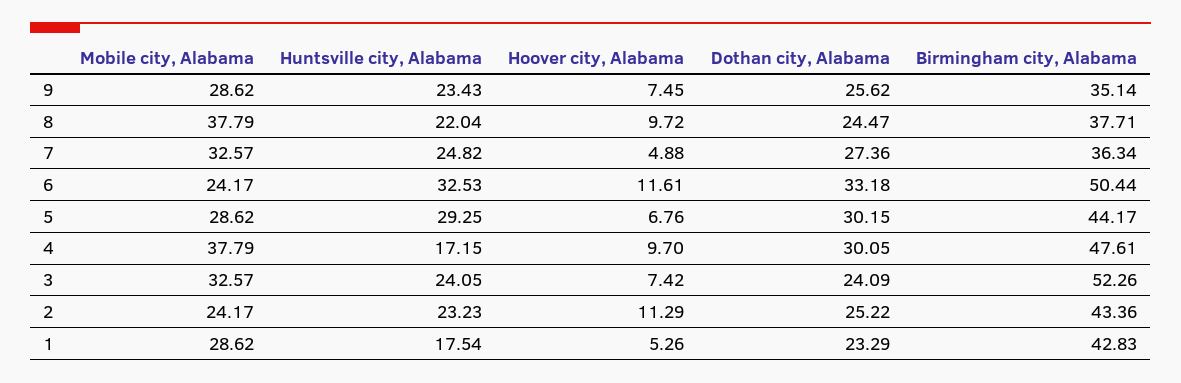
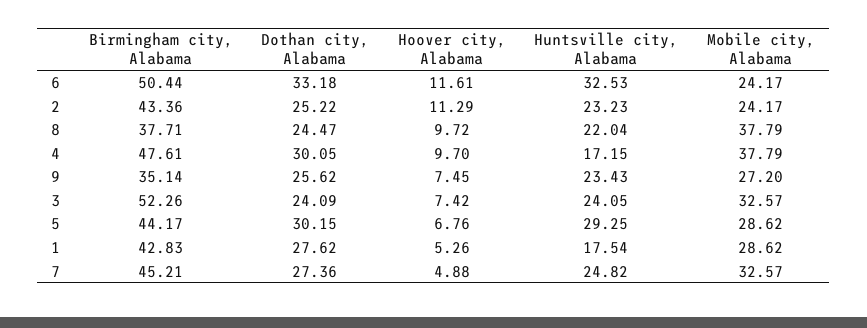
  {
    "Mobile city, Alabama": {
-     "9": 28.62,
+     "9": 27.2,
      "8": 37.79,
      "7": 32.57,
      "6": 24.17,
      "5": 28.62,
      "4": 37.79,
      "3": 32.57,
      "2": 24.17,
      "1": 28.62
    },
    "Huntsville city, Alabama": {
      "9": 23.43,
      "8": 22.04,
      "7": 24.82,
      "6": 32.53,
      "5": 29.25,
      "4": 17.15,
      "3": 24.05,
      "2": 23.23,
      "1": 17.54
    },
    "Hoover city, Alabama": {
      "9": 7.45,
      "8": 9.72,
      "7": 4.88,
      "6": 11.61,
      "5": 6.76,
      "4": 9.7,
      "3": 7.42,
      "2": 11.29,
      "1": 5.26
    },
    "Dothan city, Alabama": {
      "9": 25.62,
      "8": 24.47,
      "7": 27.36,
      "6": 33.18,
      "5": 30.15,
      "4": 30.05,
      "3": 24.09,
      "2": 25.22,
-     "1": 23.29
+     "1": 27.62
    },
    "Birmingham city, Alabama": {
      "9": 35.14,
      "8": 37.71,
-     "7": 36.34,
+     "7": 45.21,
      "6": 50.44,
      "5": 44.17,
      "4": 47.61,
      "3": 52.26,
      "2": 43.36,
      "1": 42.83
    }
  }

